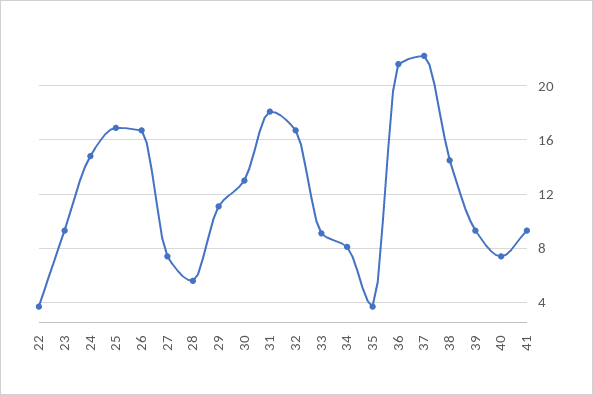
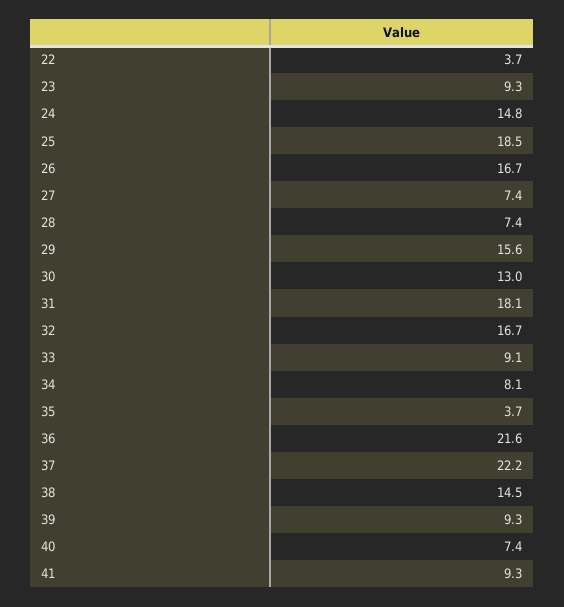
  {
    "22": 3.7,
    "23": 9.3,
    "24": 14.8,
-   "25": 17,
+   "25": 18.5,
    "26": 16.7,
    "27": 7.4,
-   "28": 5.5,
+   "28": 7.4,
-   "29": 11,
+   "29": 15.6,
    "30": 13,
    "31": 18.1,
    "32": 16.7,
    "33": 9.1,
    "34": 8.1,
    "35": 3.7,
    "36": 21.6,
    "37": 22.2,
    "38": 14.5,
    "39": 9.3,
    "40": 7.4,
    "41": 9.3
  }

